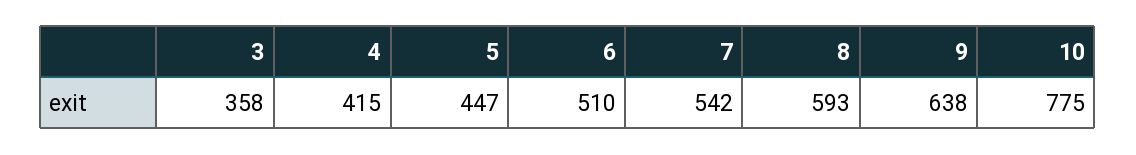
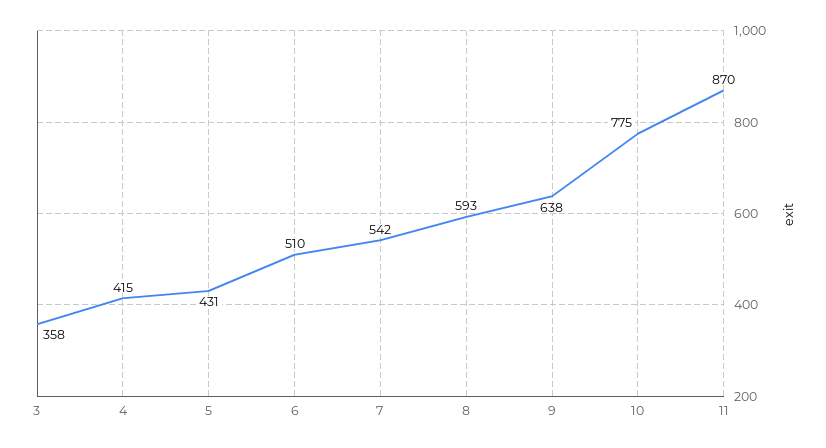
  {
    "3": 358,
    "4": 415,
-   "5": 447,
+   "5": 431,
    "6": 510,
    "7": 542,
    "8": 593,
    "9": 638,
-   "10": 775
+   "10": 775,
+   "11": 870
  }

